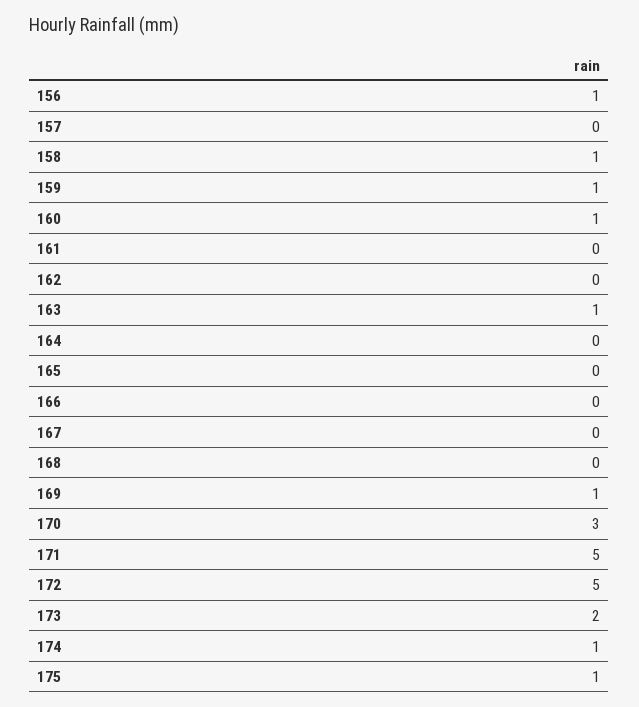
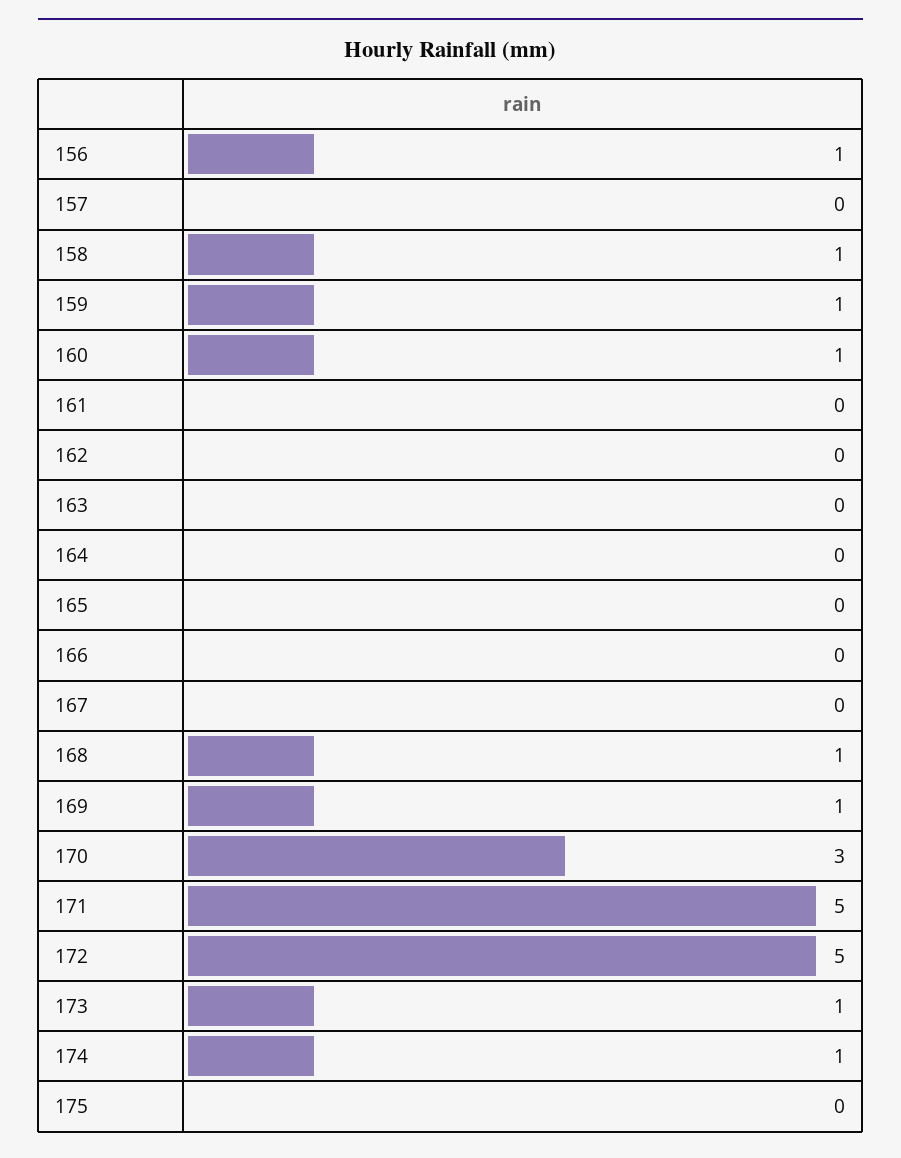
  {
    "156": 1,
    "157": 0,
    "158": 1,
    "159": 1,
    "160": 1,
    "161": 0,
    "162": 0,
-   "163": 1,
+   "163": 0,
    "164": 0,
    "165": 0,
    "166": 0,
    "167": 0,
-   "168": 0,
+   "168": 1,
    "169": 1,
    "170": 3,
    "171": 5,
    "172": 5,
-   "173": 2,
+   "173": 1,
    "174": 1,
-   "175": 1
+   "175": 0
  }

